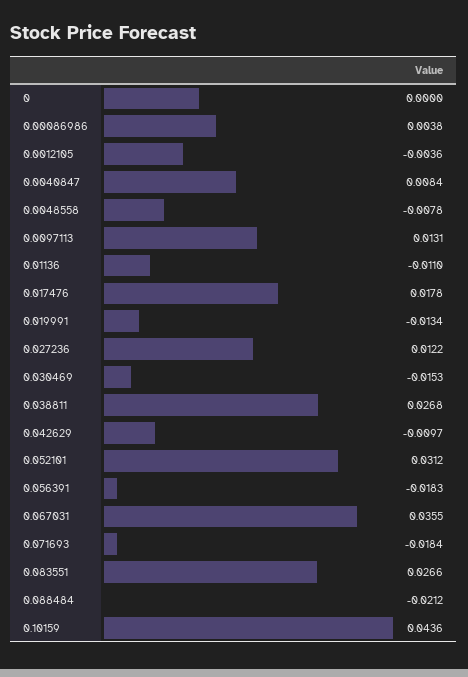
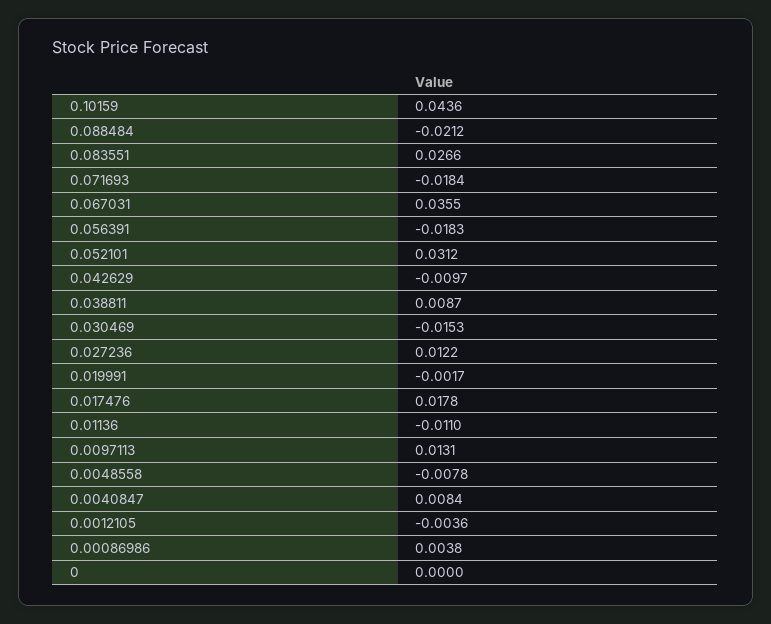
  {
    "0": 0,
    "0.00086986": 0.0038,
    "0.0012105": -0.0036,
    "0.0040847": 0.0084,
    "0.0048558": -0.0078,
    "0.0097113": 0.0131,
    "0.01136": -0.011,
    "0.017476": 0.0178,
-   "0.019991": -0.0134,
+   "0.019991": -0.0017,
    "0.027236": 0.0122,
    "0.030469": -0.0153,
-   "0.038811": 0.0268,
+   "0.038811": 0.0087,
    "0.042629": -0.0097,
    "0.052101": 0.0312,
    "0.056391": -0.0183,
    "0.067031": 0.0355,
    "0.071693": -0.0184,
    "0.083551": 0.0266,
    "0.088484": -0.0212,
    "0.10159": 0.0436
  }

